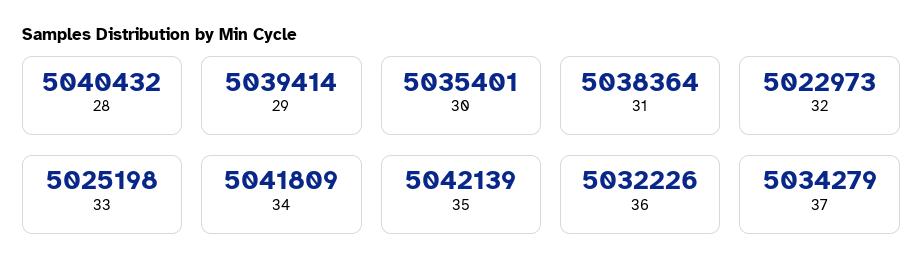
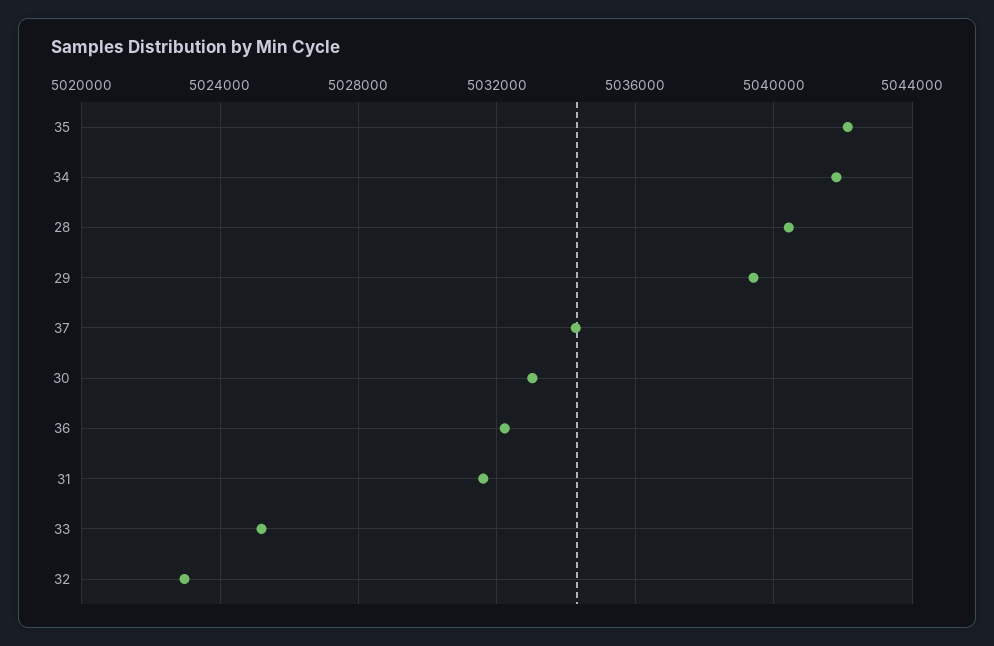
  {
    "28": 5040432,
    "29": 5039414,
-   "30": 5035401,
+   "30": 5033000,
-   "31": 5038364,
+   "31": 5031500,
    "32": 5022973,
    "33": 5025198,
    "34": 5041809,
    "35": 5042139,
    "36": 5032226,
    "37": 5034279
  }

